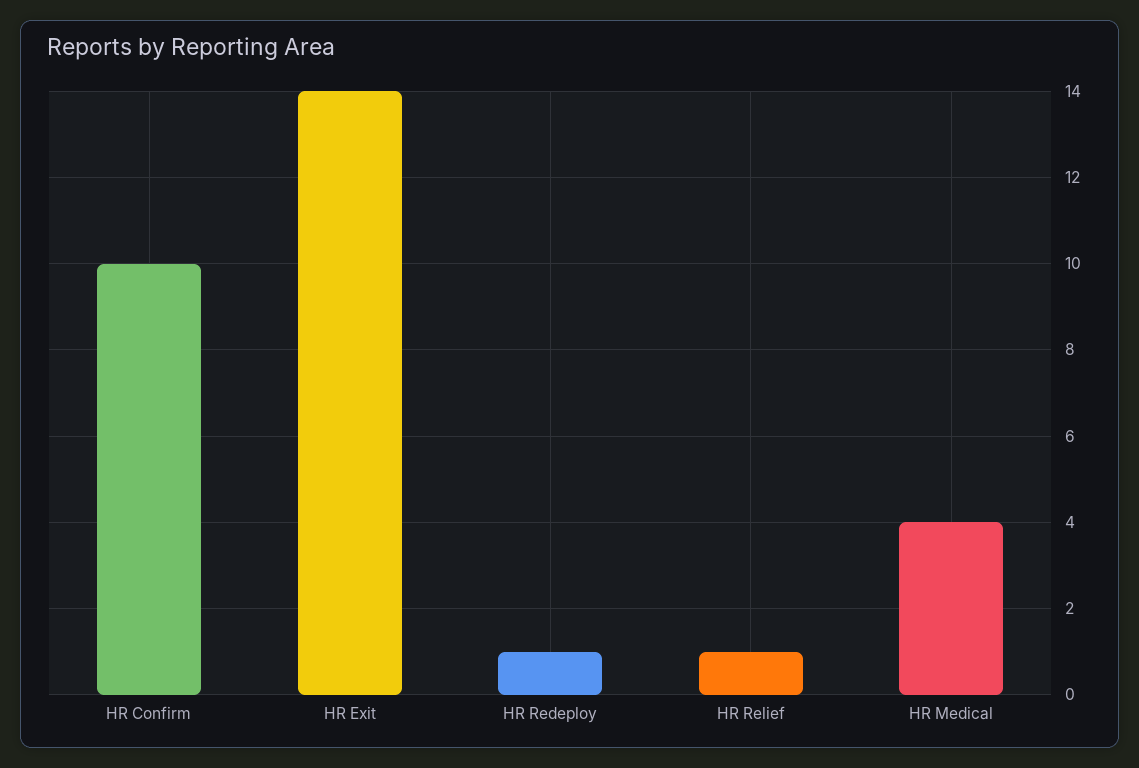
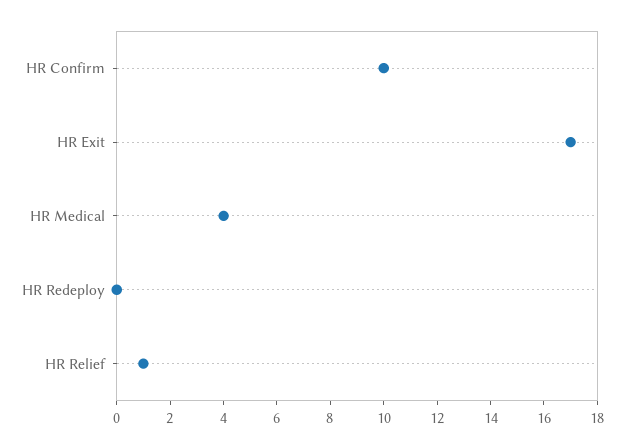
  {
    "HR Confirm": 10,
-   "HR Exit": 14,
+   "HR Exit": 17,
-   "HR Redeploy": 1,
+   "HR Redeploy": 0,
    "HR Relief": 1,
    "HR Medical": 4
  }

